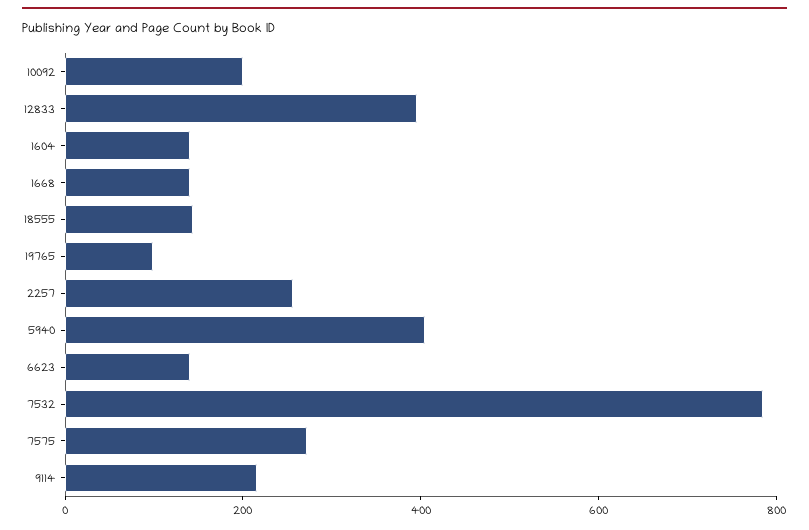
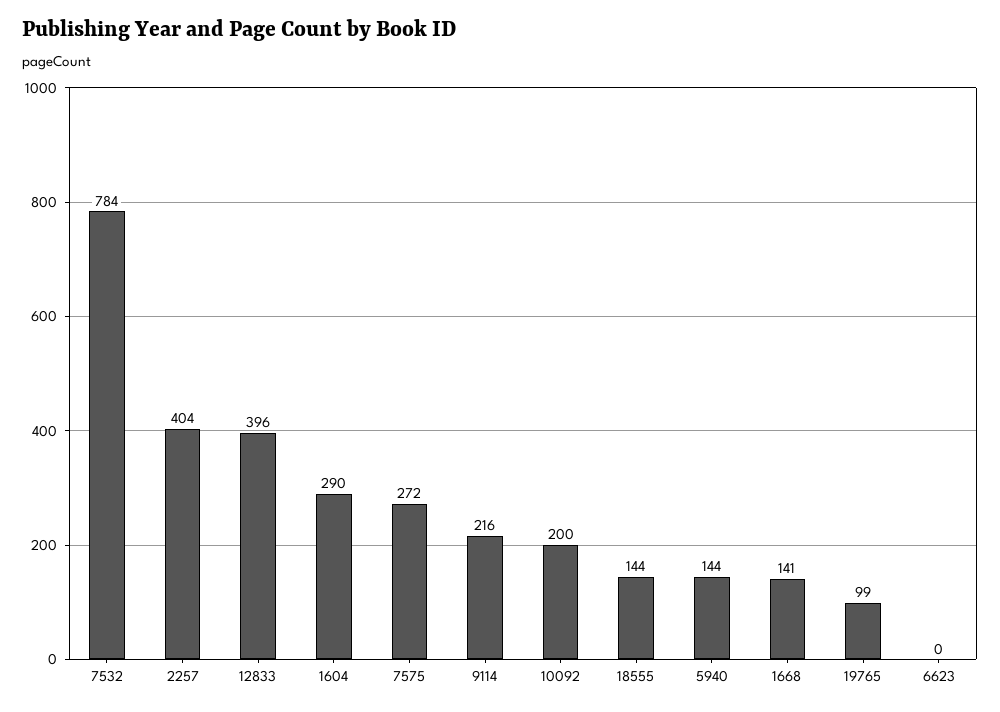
  {
    "10092": 200,
    "12833": 396,
-   "1604": 150,
+   "1604": 290,
    "1668": 141,
    "18555": 144,
    "19765": 99,
-   "2257": 250,
+   "2257": 404,
-   "5940": 400,
+   "5940": 144,
-   "6623": 150,
+   "6623": 0,
    "7532": 784,
    "7575": 272,
    "9114": 216
  }

